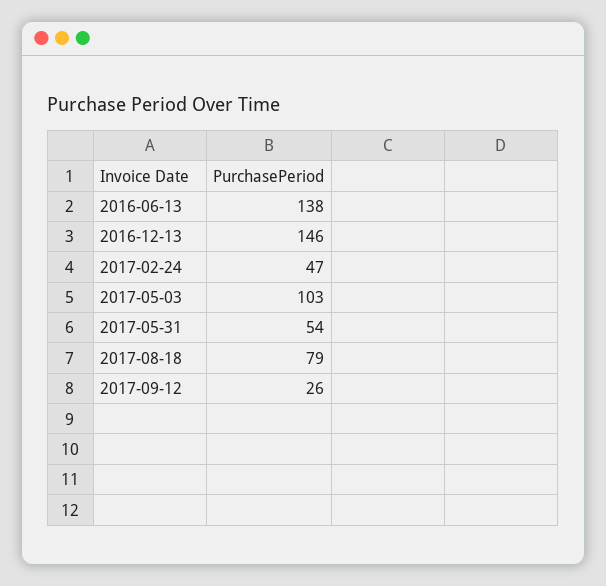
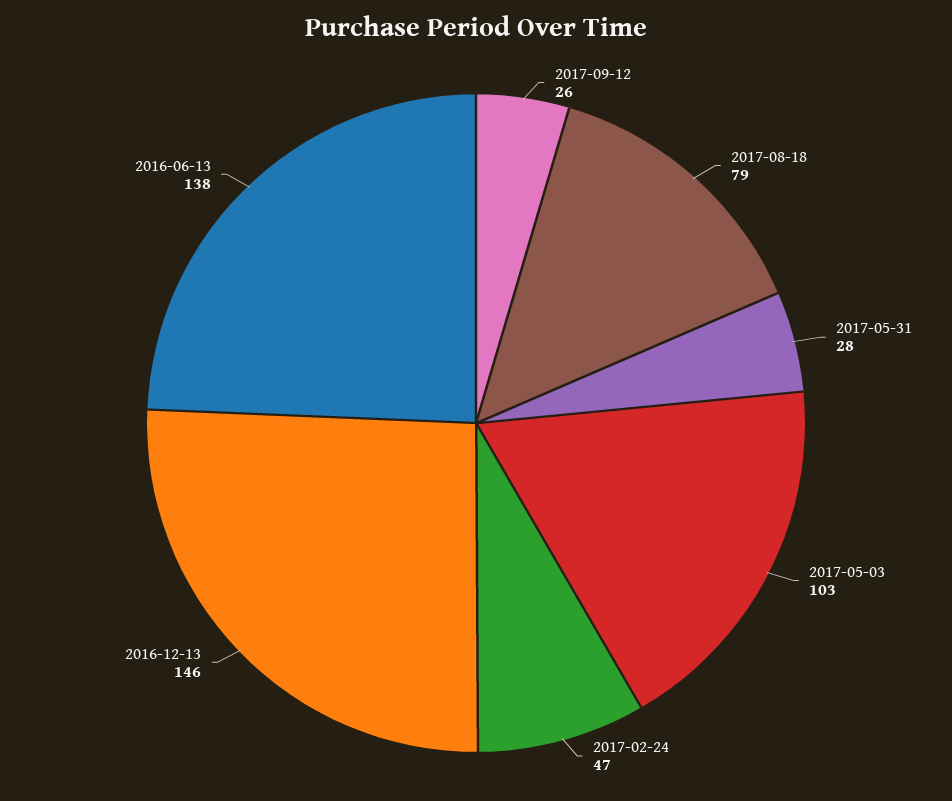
  {
    "2016-06-13": 138,
    "2016-12-13": 146,
    "2017-02-24": 47,
    "2017-05-03": 103,
-   "2017-05-31": 54,
+   "2017-05-31": 28,
    "2017-08-18": 79,
    "2017-09-12": 26
  }

